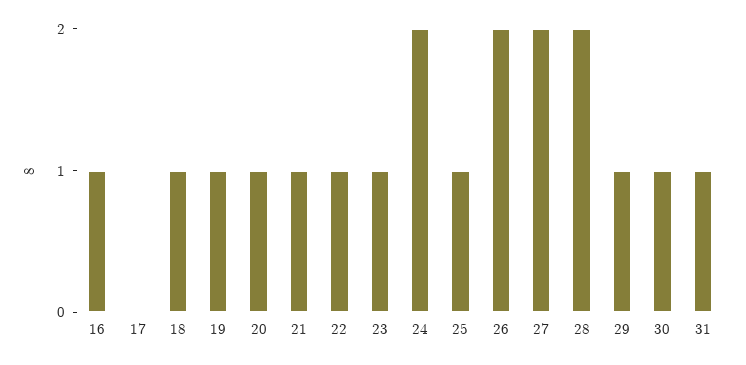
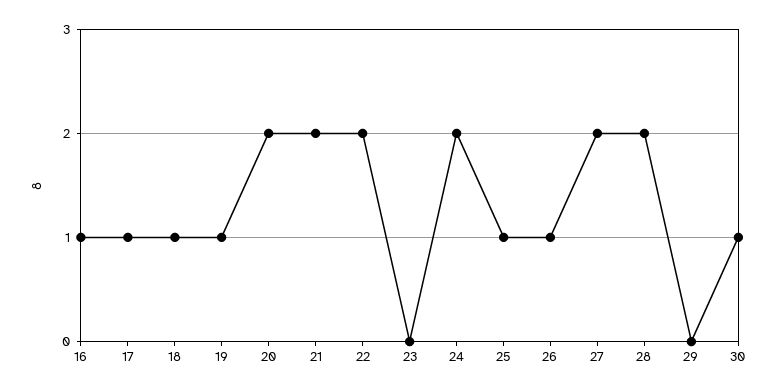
  {
    "16": 1,
-   "17": 0,
+   "17": 1,
    "18": 1,
    "19": 1,
-   "20": 1,
+   "20": 2,
-   "21": 1,
+   "21": 2,
-   "22": 1,
+   "22": 2,
-   "23": 1,
+   "23": 0,
    "24": 2,
    "25": 1,
-   "26": 2,
+   "26": 1,
    "27": 2,
    "28": 2,
-   "29": 1,
+   "29": 0,
-   "30": 1,
+   "30": 1
-   "31": 1
  }

